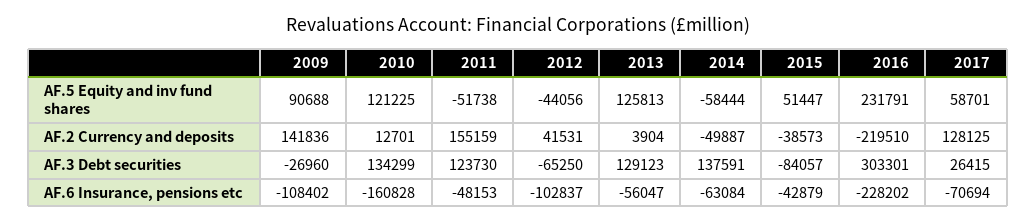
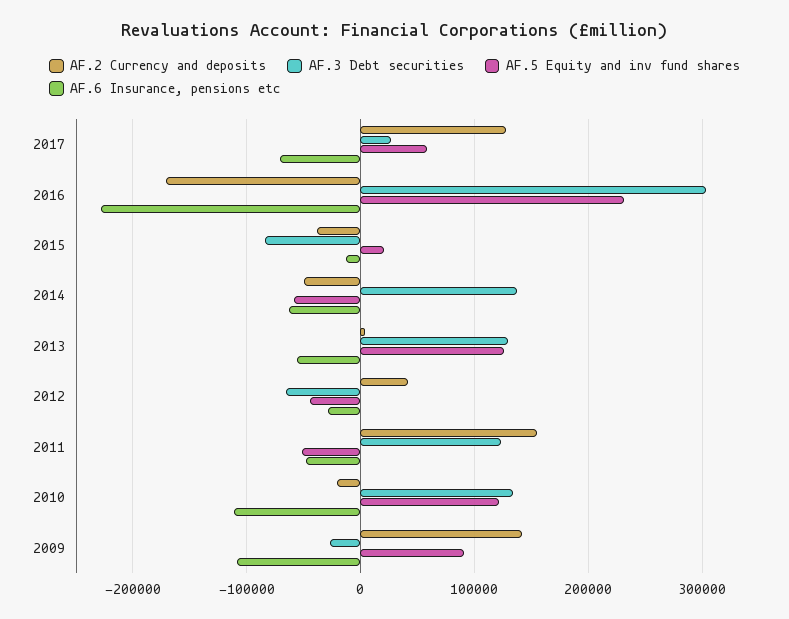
  {
    "AF.5 Equity and inv fund shares": {
      "2009": 90688,
      "2010": 121225,
      "2011": -51738,
      "2012": -44056,
      "2013": 125813,
      "2014": -58444,
-     "2015": 51447,
+     "2015": 20000,
      "2016": 231791,
      "2017": 58701
    },
    "AF.2 Currency and deposits": {
      "2009": 141836,
-     "2010": 12701,
+     "2010": -20000,
      "2011": 155159,
      "2012": 41531,
      "2013": 3904,
      "2014": -49887,
      "2015": -38573,
-     "2016": -219510,
+     "2016": -170000,
      "2017": 128125
    },
    "AF.3 Debt securities": {
      "2009": -26960,
      "2010": 134299,
      "2011": 123730,
      "2012": -65250,
      "2013": 129123,
      "2014": 137591,
      "2015": -84057,
      "2016": 303301,
      "2017": 26415
    },
    "AF.6 Insurance, pensions etc": {
      "2009": -108402,
-     "2010": -160828,
+     "2010": -110000,
      "2011": -48153,
-     "2012": -102837,
+     "2012": -30000,
      "2013": -56047,
      "2014": -63084,
-     "2015": -42879,
+     "2015": -10000,
      "2016": -228202,
      "2017": -70694
    }
  }

